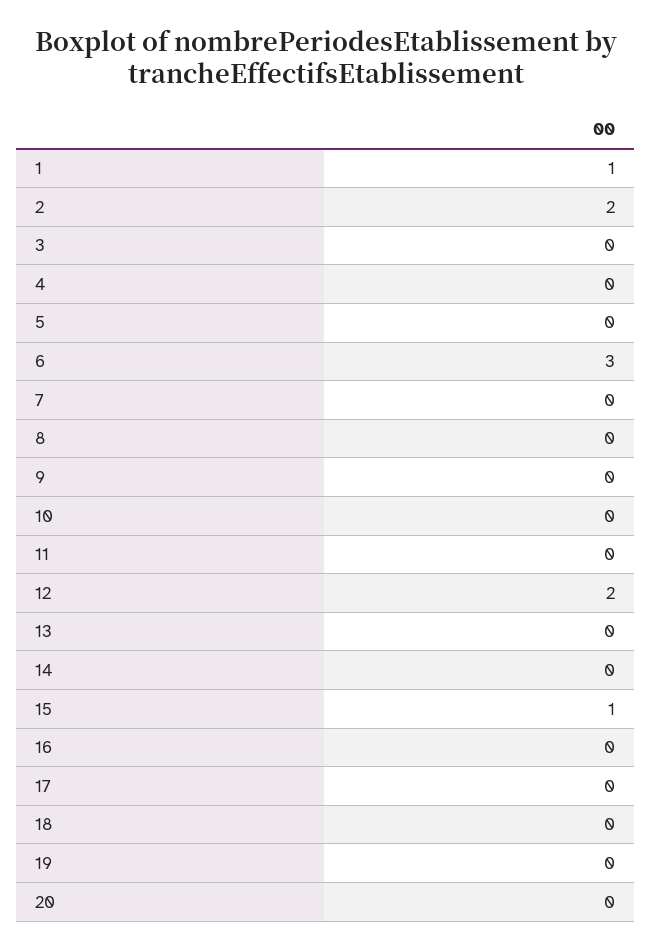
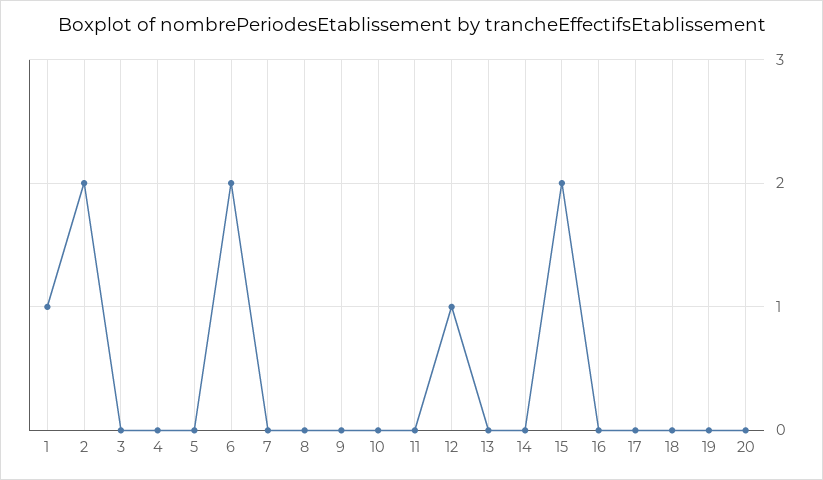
  {
    "1": 1,
    "2": 2,
    "3": 0,
    "4": 0,
    "5": 0,
-   "6": 3,
+   "6": 2,
    "7": 0,
    "8": 0,
    "9": 0,
    "10": 0,
    "11": 0,
-   "12": 2,
+   "12": 1,
    "13": 0,
    "14": 0,
-   "15": 1,
+   "15": 2,
    "16": 0,
    "17": 0,
    "18": 0,
    "19": 0,
    "20": 0
  }

